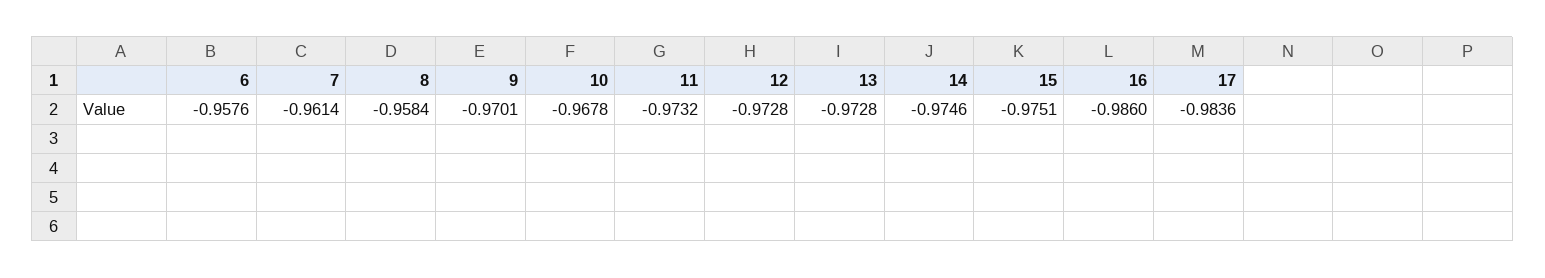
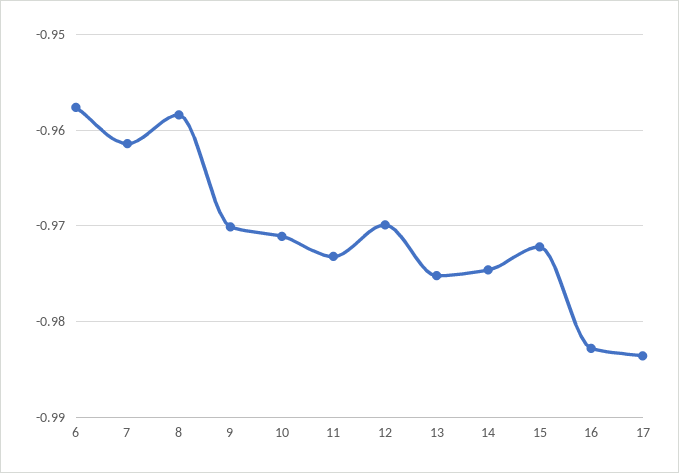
  {
    "6": -0.9576,
    "7": -0.9614,
    "8": -0.9584,
    "9": -0.9701,
-   "10": -0.9678,
+   "10": -0.971,
    "11": -0.9732,
-   "12": -0.9728,
+   "12": -0.97,
-   "13": -0.9728,
+   "13": -0.975,
    "14": -0.9746,
-   "15": -0.9751,
+   "15": -0.972,
-   "16": -0.986,
+   "16": -0.983,
    "17": -0.9836
  }

